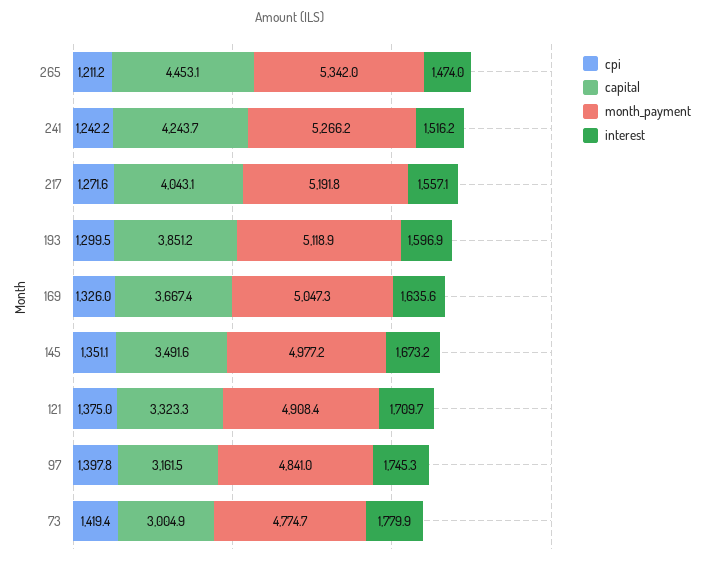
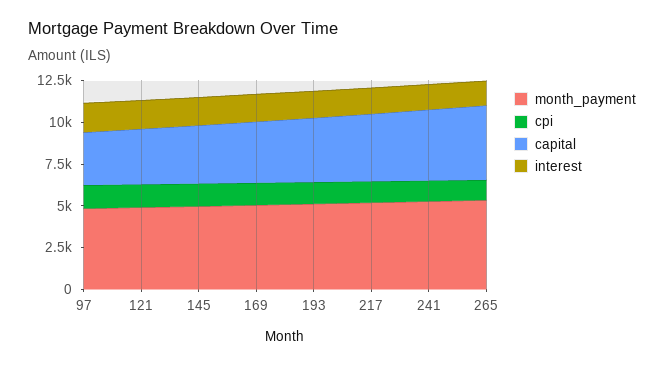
  {
    "cpi": {
      "265": 1211.2,
      "241": 1242.2,
      "217": 1271.6,
      "193": 1299.5,
      "169": 1326,
      "145": 1351.1,
      "121": 1375,
-     "97": 1397.8,
+     "97": 1397.8
-     "73": 1419.4
    },
    "capital": {
      "265": 4453.1,
      "241": 4243.7,
      "217": 4043.1,
      "193": 3851.2,
      "169": 3667.4,
      "145": 3491.6,
      "121": 3323.3,
-     "97": 3161.5,
+     "97": 3161.5
-     "73": 3004.9
    },
    "month_payment": {
      "265": 5342,
      "241": 5266.2,
      "217": 5191.8,
      "193": 5118.9,
      "169": 5047.3,
      "145": 4977.2,
      "121": 4908.4,
-     "97": 4841,
+     "97": 4841
-     "73": 4774.7
    },
    "interest": {
      "265": 1474,
      "241": 1516.2,
      "217": 1557.1,
      "193": 1596.9,
      "169": 1635.6,
      "145": 1673.2,
      "121": 1709.7,
-     "97": 1745.3,
+     "97": 1745.3
-     "73": 1779.9
    }
  }

